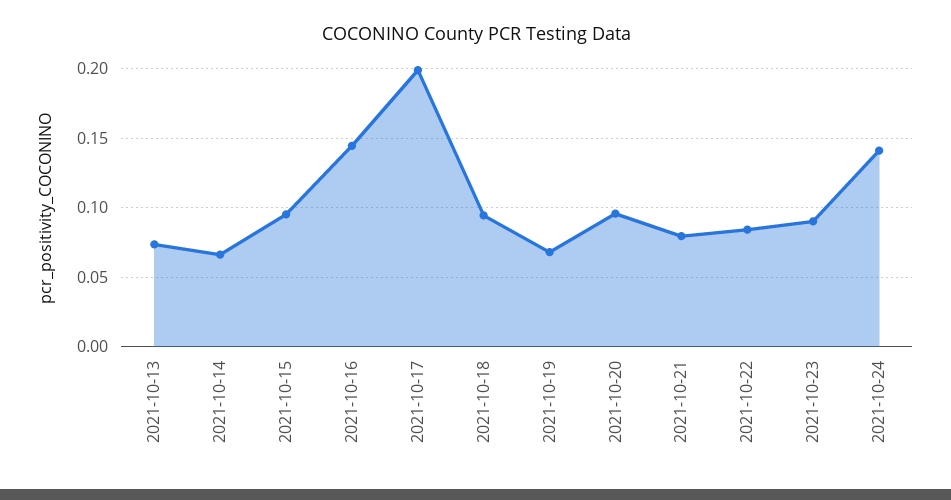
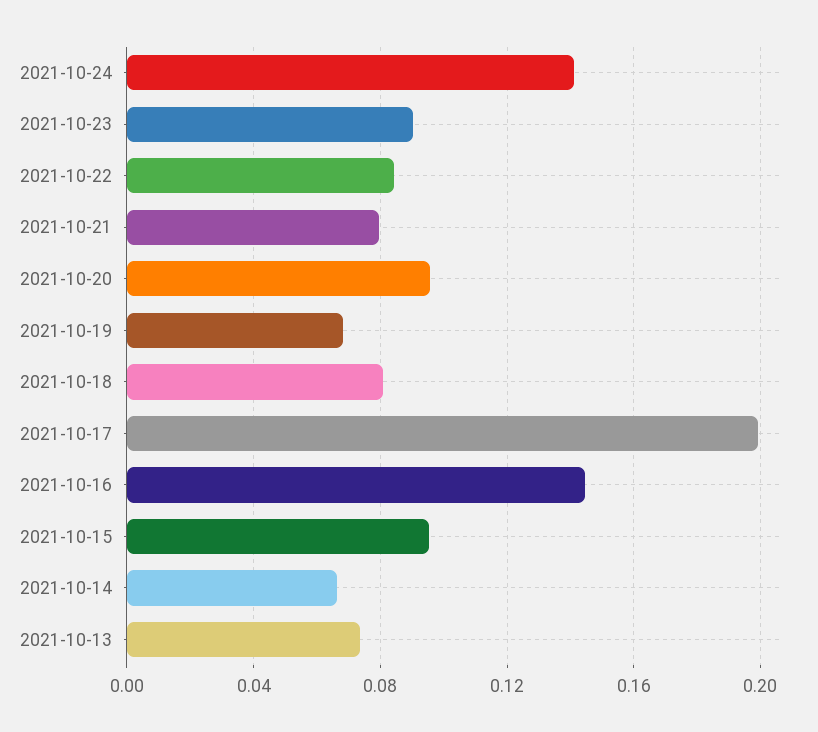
  {
    "2021-10-13": 0.075,
    "2021-10-14": 0.065,
    "2021-10-15": 0.095,
    "2021-10-16": 0.145,
    "2021-10-17": 0.2,
-   "2021-10-18": 0.095,
+   "2021-10-18": 0.08,
    "2021-10-19": 0.07,
    "2021-10-20": 0.095,
    "2021-10-21": 0.08,
    "2021-10-22": 0.085,
    "2021-10-23": 0.09,
    "2021-10-24": 0.14
  }

